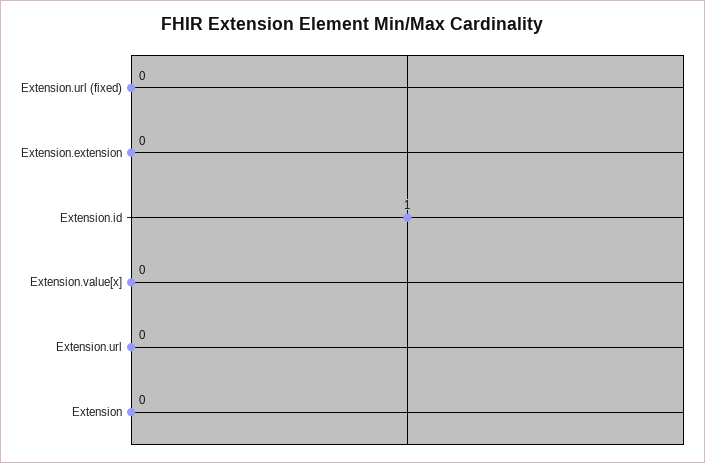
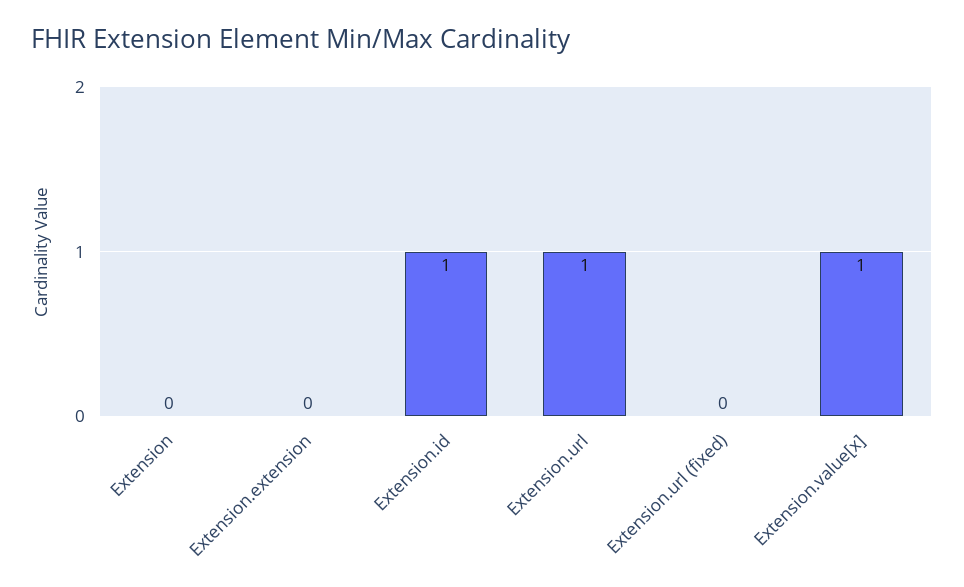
  {
    "Extension.url (fixed)": 0,
    "Extension.extension": 0,
    "Extension.id": 1,
-   "Extension.value[x]": 0,
+   "Extension.value[x]": 1,
-   "Extension.url": 0,
+   "Extension.url": 1,
    "Extension": 0
  }

